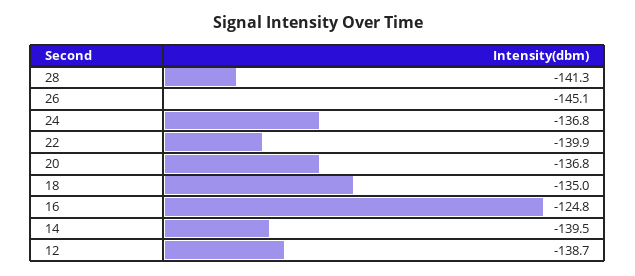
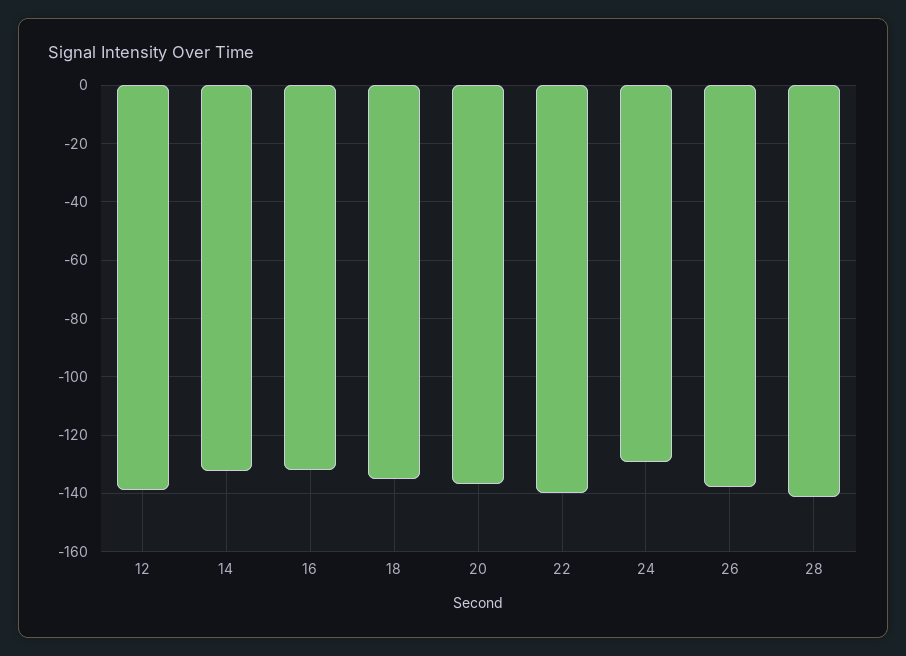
  {
    "28": -141.3,
-   "26": -145.1,
+   "26": -137.5,
-   "24": -136.8,
+   "24": -130,
    "22": -139.9,
    "20": -136.8,
    "18": -135,
-   "16": -124.8,
+   "16": -132.5,
-   "14": -139.5,
+   "14": -132.5,
    "12": -138.7
  }

